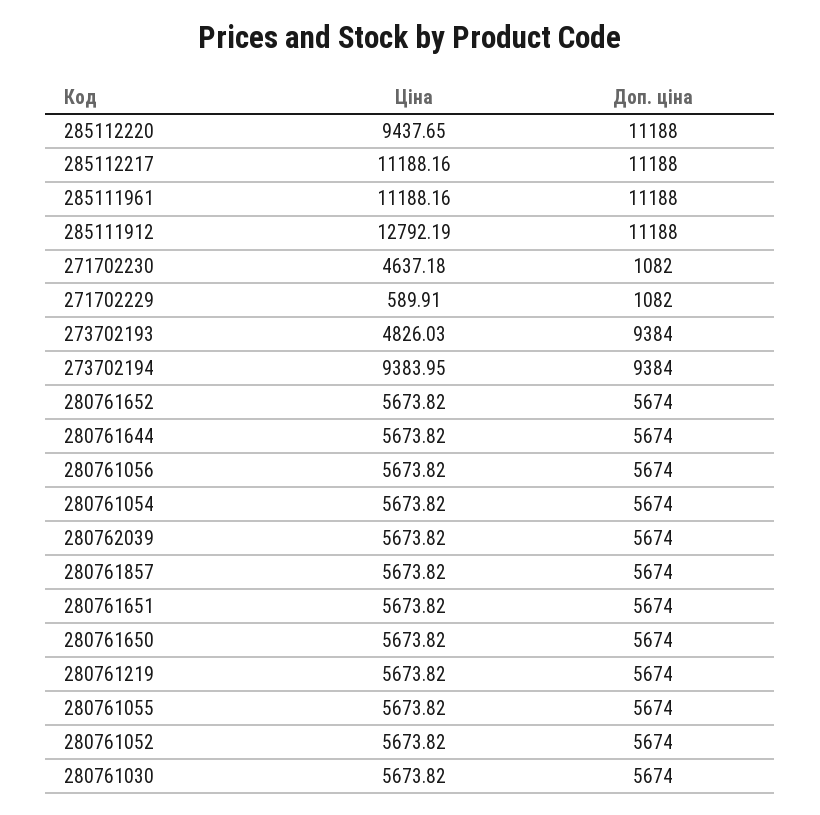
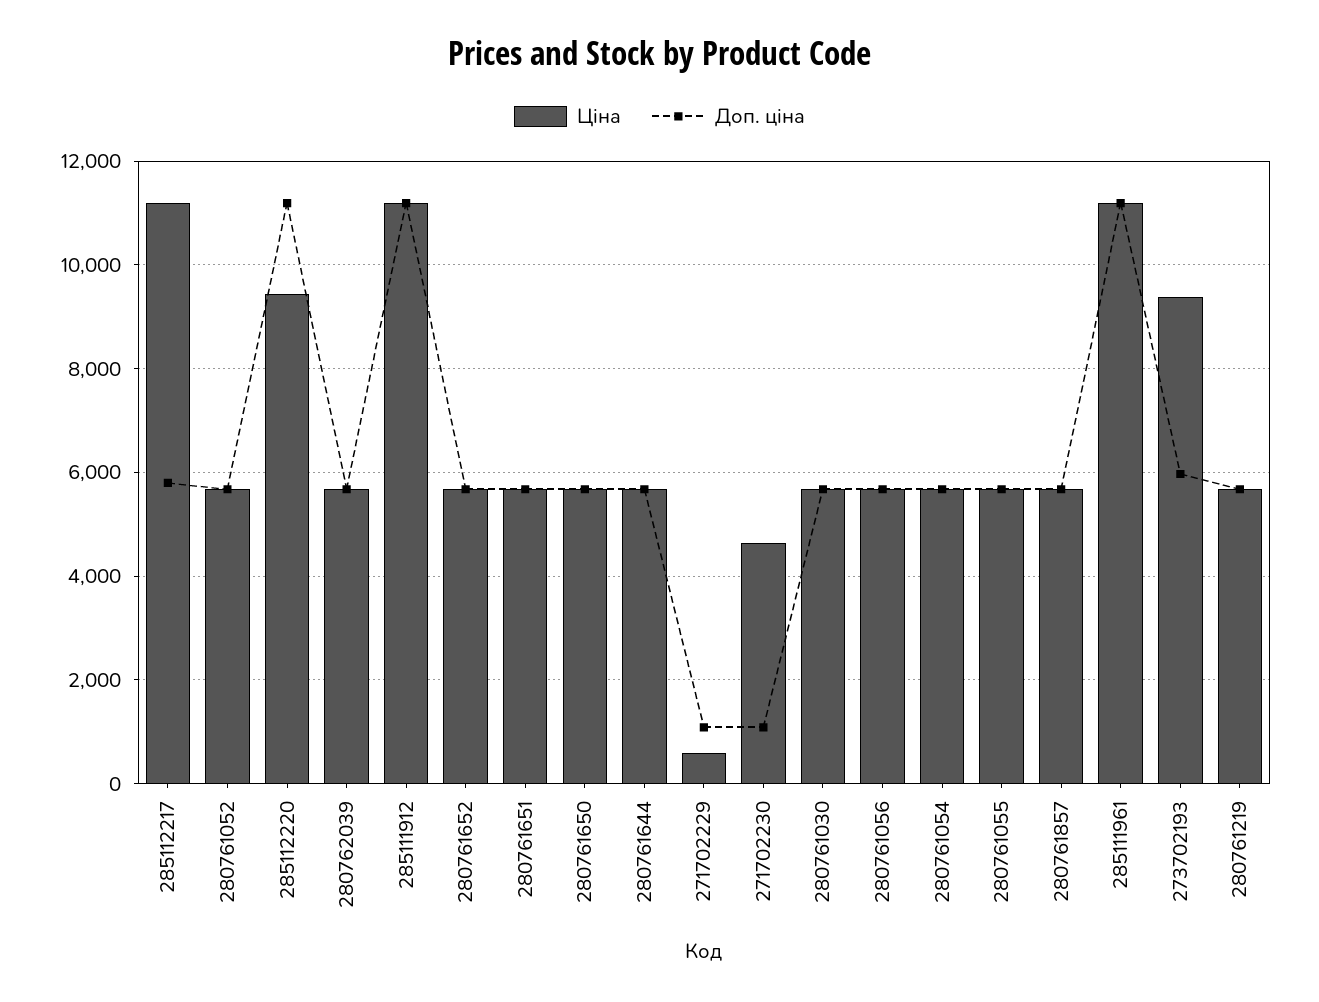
  {
    "Ціна": {
      "285112220": 9437.65,
      "285112217": 11188.16,
      "285111961": 11188.16,
-     "285111912": 12792.19,
+     "285111912": 11200,
      "271702230": 4637.18,
      "271702229": 589.91,
-     "273702193": 4826.03,
+     "273702193": 9400,
-     "273702194": 9383.95,
      "280761652": 5673.82,
      "280761644": 5673.82,
      "280761056": 5673.82,
      "280761054": 5673.82,
      "280762039": 5673.82,
      "280761857": 5673.82,
      "280761651": 5673.82,
      "280761650": 5673.82,
      "280761219": 5673.82,
      "280761055": 5673.82,
      "280761052": 5673.82,
      "280761030": 5673.82
    },
    "Доп. ціна": {
      "285112220": 11188,
-     "285112217": 11188,
+     "285112217": 5800,
      "285111961": 11188,
      "285111912": 11188,
      "271702230": 1082,
      "271702229": 1082,
-     "273702193": 9384,
+     "273702193": 6000,
-     "273702194": 9384,
      "280761652": 5674,
      "280761644": 5674,
      "280761056": 5674,
      "280761054": 5674,
      "280762039": 5674,
      "280761857": 5674,
      "280761651": 5674,
      "280761650": 5674,
      "280761219": 5674,
      "280761055": 5674,
      "280761052": 5674,
      "280761030": 5674
    }
  }

